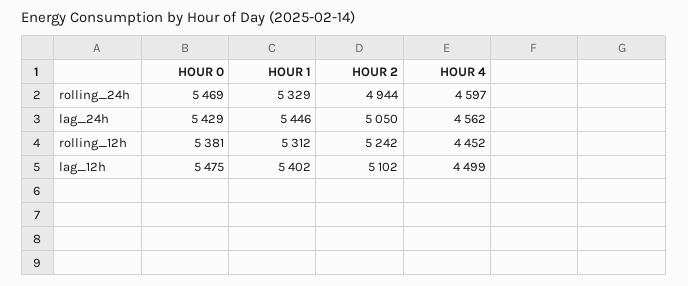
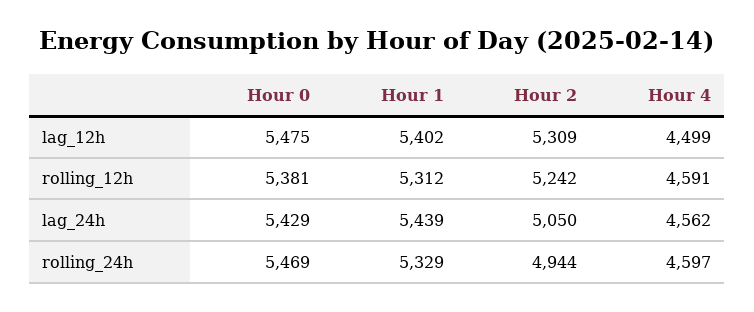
  {
    "HOUR 0": {
      "rolling_24h": 5469,
      "lag_24h": 5429,
      "rolling_12h": 5381,
      "lag_12h": 5475
    },
    "HOUR 1": {
      "rolling_24h": 5329,
-     "lag_24h": 5446,
+     "lag_24h": 5439,
      "rolling_12h": 5312,
      "lag_12h": 5402
    },
    "HOUR 2": {
      "rolling_24h": 4944,
      "lag_24h": 5050,
      "rolling_12h": 5242,
-     "lag_12h": 5102
+     "lag_12h": 5309
    },
    "HOUR 4": {
      "rolling_24h": 4597,
      "lag_24h": 4562,
-     "rolling_12h": 4452,
+     "rolling_12h": 4591,
      "lag_12h": 4499
    }
  }

